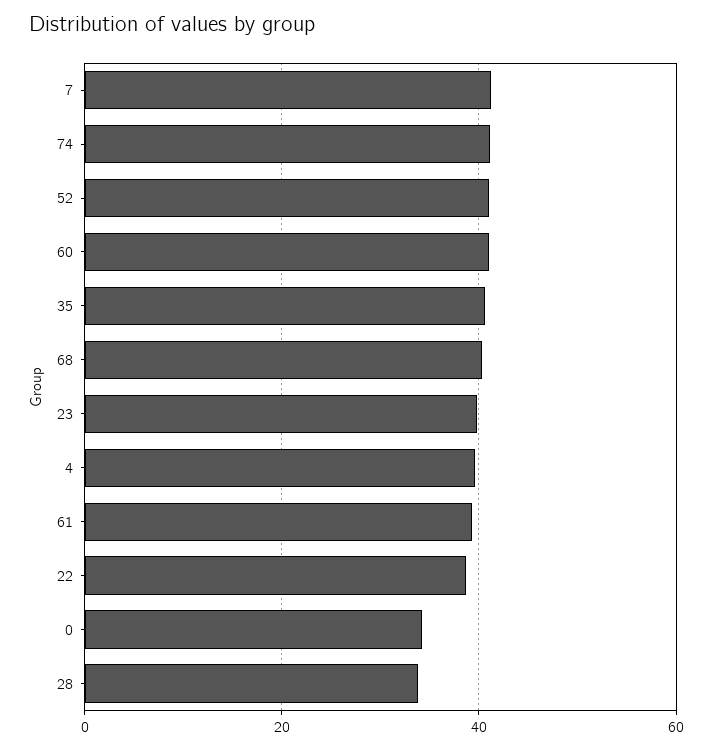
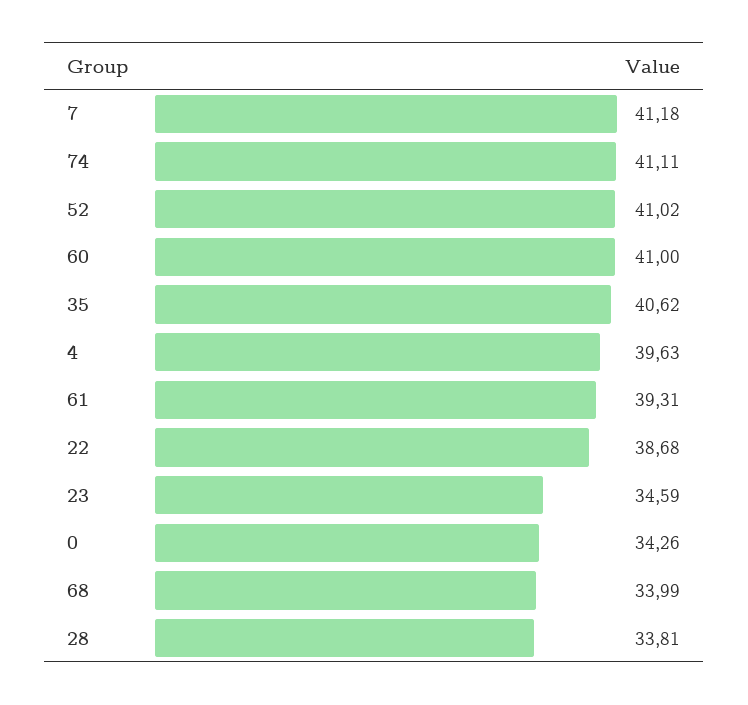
  {
    "7": 41.18,
    "74": 41.11,
    "52": 41.02,
    "60": 41,
    "35": 40.62,
-   "68": 40,
+   "68": 33.99,
-   "23": 40,
+   "23": 34.59,
    "4": 39.63,
    "61": 39.31,
    "22": 38.68,
    "0": 34.26,
    "28": 33.81
  }

